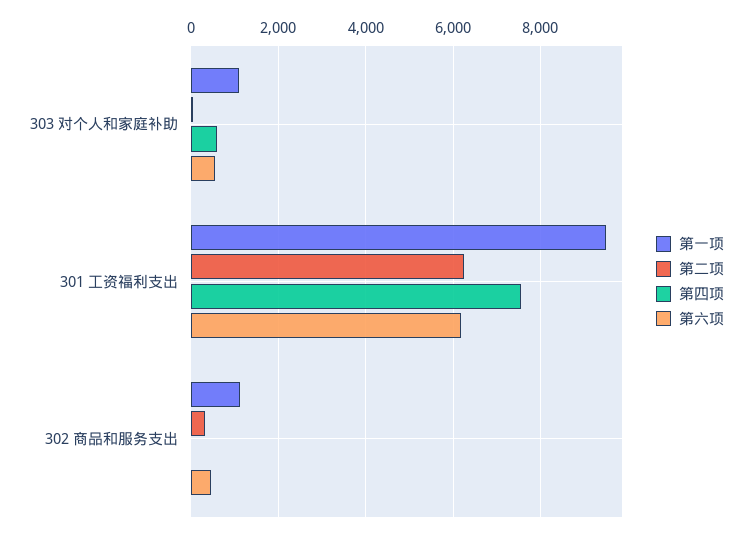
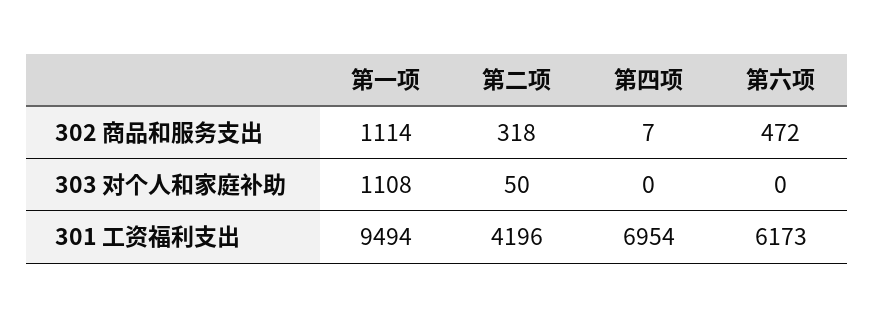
  {
    "第一项": {
      "303 对个人和家庭补助": 1108,
      "301 工资福利支出": 9494,
      "302 商品和服务支出": 1114
    },
    "第二项": {
      "303 对个人和家庭补助": 50,
-     "301 工资福利支出": 6200,
+     "301 工资福利支出": 4196,
      "302 商品和服务支出": 318
    },
    "第四项": {
-     "303 对个人和家庭补助": 600,
+     "303 对个人和家庭补助": 0,
-     "301 工资福利支出": 7600,
+     "301 工资福利支出": 6954,
      "302 商品和服务支出": 7
    },
    "第六项": {
-     "303 对个人和家庭补助": 600,
+     "303 对个人和家庭补助": 0,
      "301 工资福利支出": 6173,
      "302 商品和服务支出": 472
    }
  }

